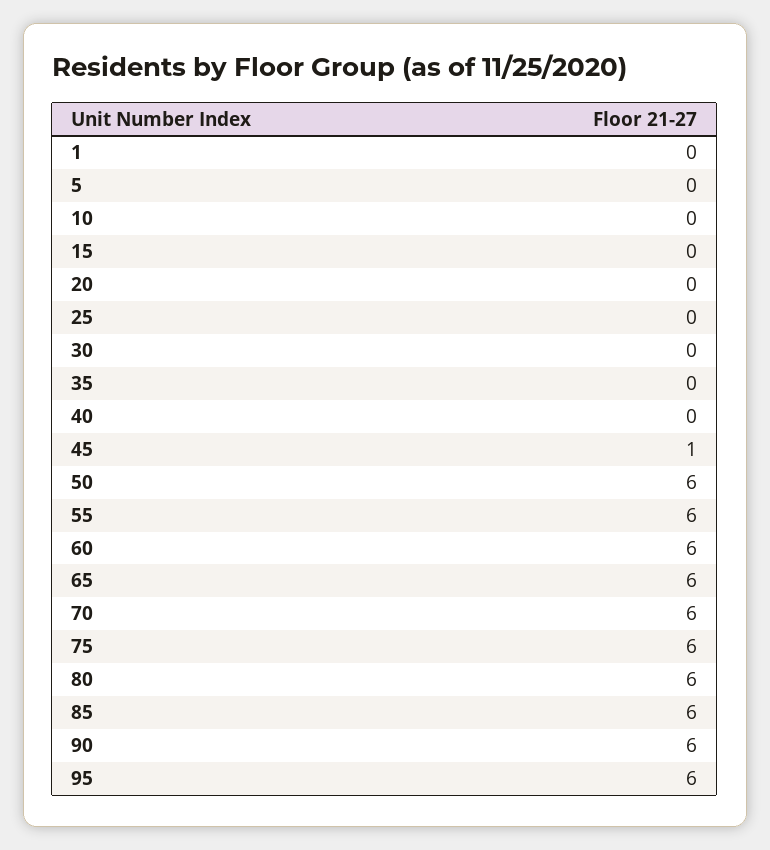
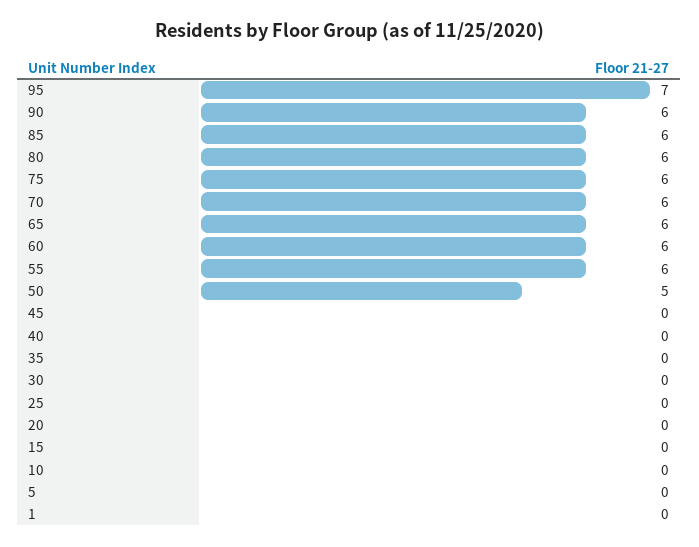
  {
    "1": 0,
    "5": 0,
    "10": 0,
    "15": 0,
    "20": 0,
    "25": 0,
    "30": 0,
    "35": 0,
    "40": 0,
-   "45": 1,
+   "45": 0,
-   "50": 6,
+   "50": 5,
    "55": 6,
    "60": 6,
    "65": 6,
    "70": 6,
    "75": 6,
    "80": 6,
    "85": 6,
    "90": 6,
-   "95": 6
+   "95": 7
  }

